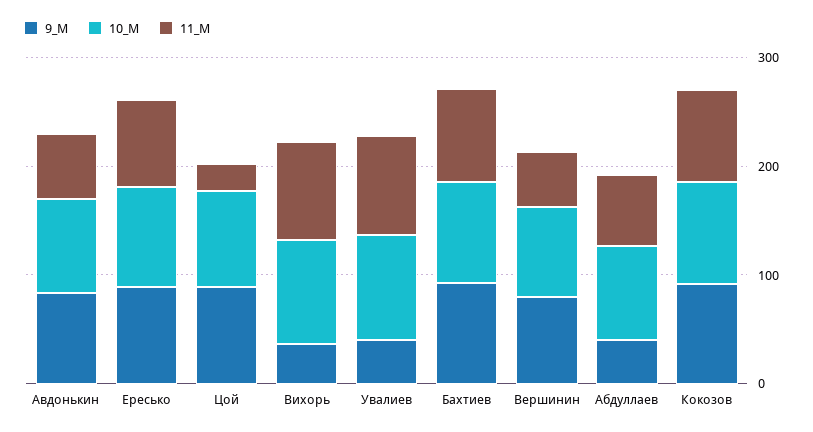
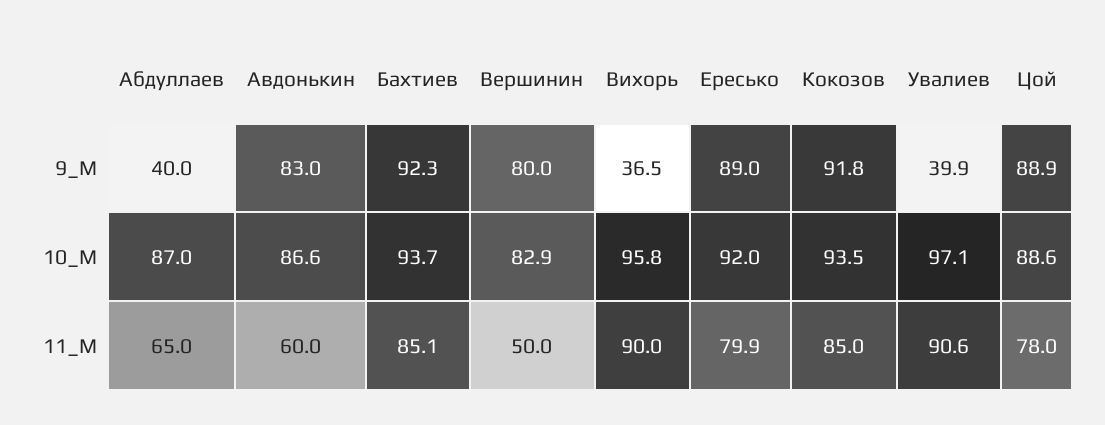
  {
    "9_М": {
      "Авдонькин": 83,
      "Ересько": 89,
      "Цой": 88.9,
      "Вихорь": 36.5,
      "Увалиев": 39.9,
      "Бахтиев": 92.3,
      "Вершинин": 80,
      "Абдуллаев": 40,
      "Кокозов": 91.8
    },
    "10_М": {
      "Авдонькин": 86.6,
      "Ересько": 92,
      "Цой": 88.6,
      "Вихорь": 95.8,
      "Увалиев": 97.1,
      "Бахтиев": 93.7,
      "Вершинин": 82.9,
      "Абдуллаев": 87,
      "Кокозов": 93.5
    },
    "11_М": {
      "Авдонькин": 60,
      "Ересько": 79.9,
-     "Цой": 20,
+     "Цой": 78,
      "Вихорь": 90,
      "Увалиев": 90.6,
      "Бахтиев": 85.1,
      "Вершинин": 50,
      "Абдуллаев": 65,
      "Кокозов": 85
    }
  }

